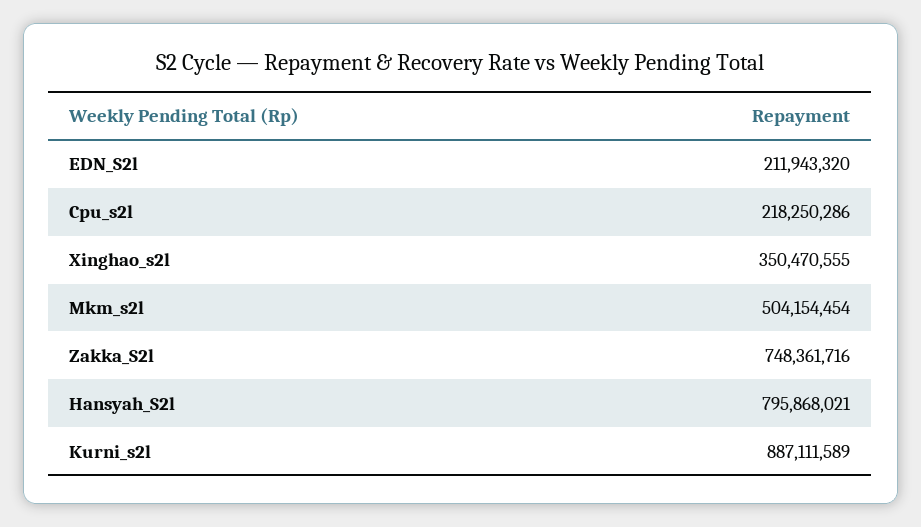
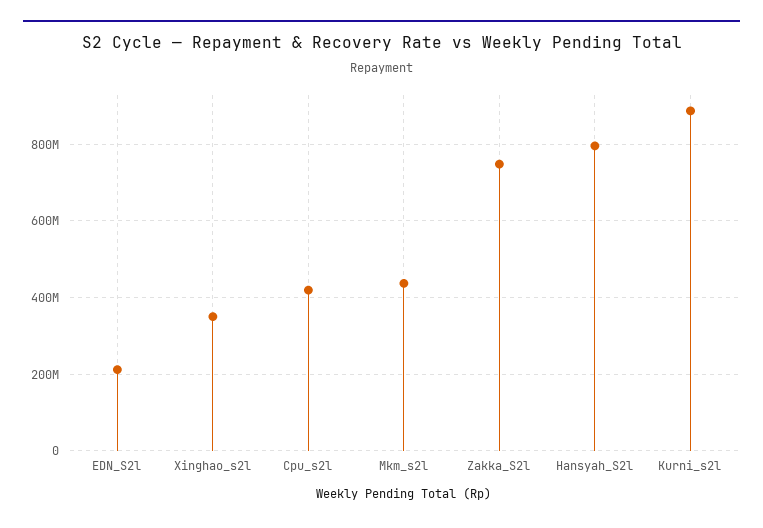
  {
    "EDN_S2l": 211943320,
-   "Cpu_s2l": 218250286,
+   "Cpu_s2l": 420000000,
    "Xinghao_s2l": 350470555,
-   "Mkm_s2l": 504154454,
+   "Mkm_s2l": 440000000,
    "Zakka_S2l": 748361716,
    "Hansyah_S2l": 795868021,
    "Kurni_s2l": 887111589
  }

